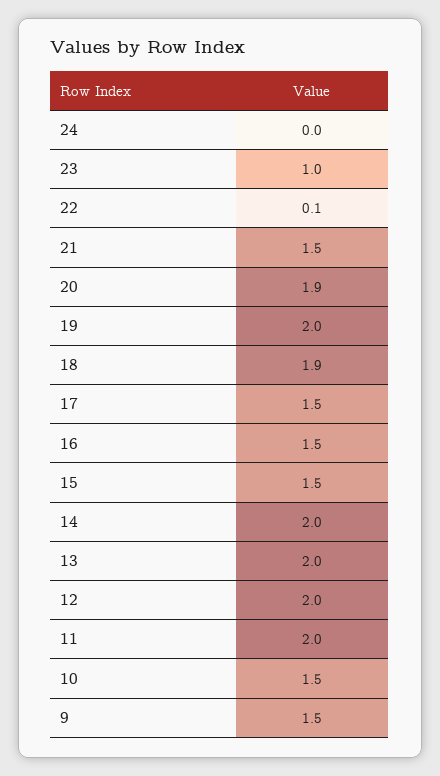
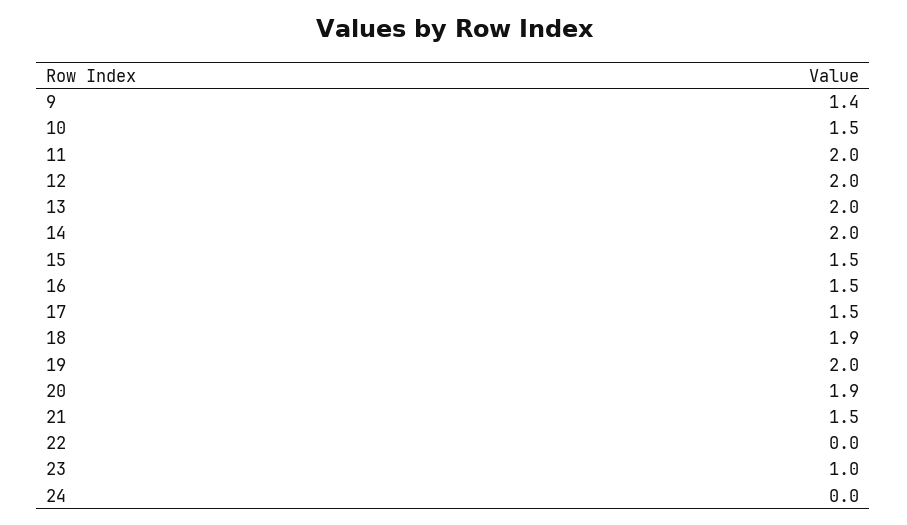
  {
    "24": 0,
    "23": 1,
-   "22": 0.1,
+   "22": 0,
    "21": 1.5,
    "20": 1.9,
    "19": 2,
    "18": 1.9,
    "17": 1.5,
    "16": 1.5,
    "15": 1.5,
    "14": 2,
    "13": 2,
    "12": 2,
    "11": 2,
    "10": 1.5,
-   "9": 1.5
+   "9": 1.4
  }

